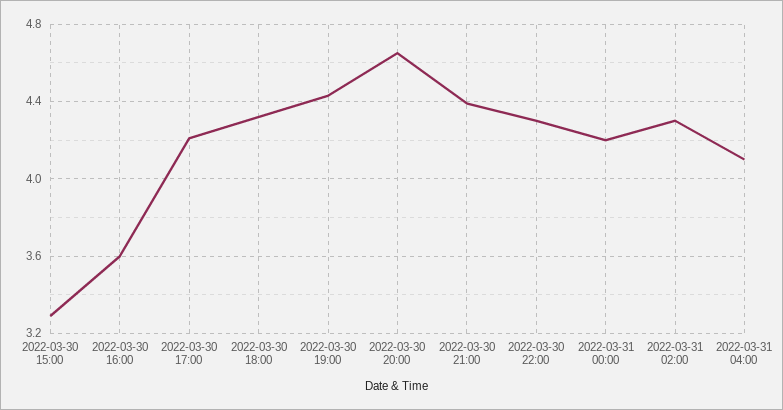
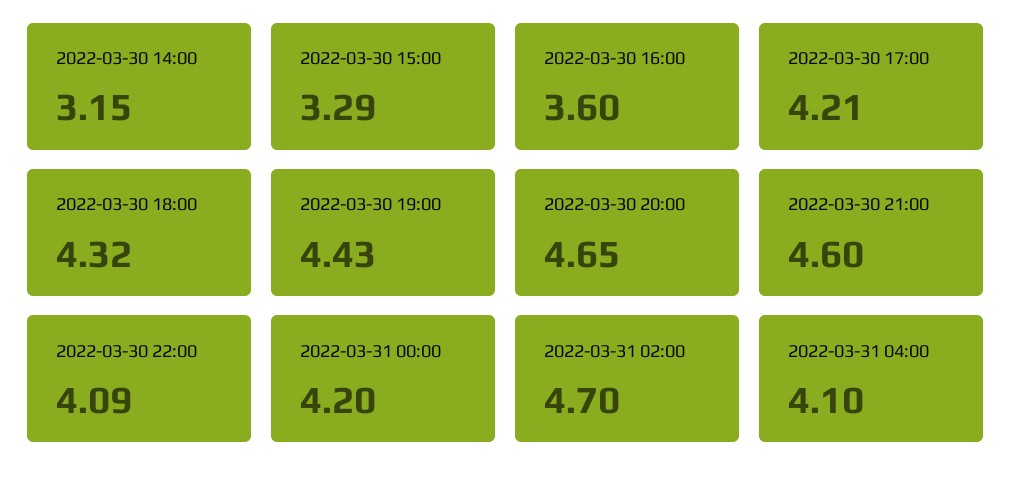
  {
    "2022-03-30 15:00": 3.29,
    "2022-03-30 16:00": 3.6,
    "2022-03-30 17:00": 4.21,
    "2022-03-30 18:00": 4.32,
    "2022-03-30 19:00": 4.43,
    "2022-03-30 20:00": 4.65,
-   "2022-03-30 21:00": 4.4,
+   "2022-03-30 21:00": 4.6,
-   "2022-03-30 22:00": 4.3,
+   "2022-03-30 22:00": 4.09,
    "2022-03-31 00:00": 4.2,
-   "2022-03-31 02:00": 4.3,
+   "2022-03-31 02:00": 4.7,
-   "2022-03-31 04:00": 4.1
+   "2022-03-31 04:00": 4.1,
+   "2022-03-30 14:00": 3.15
  }

